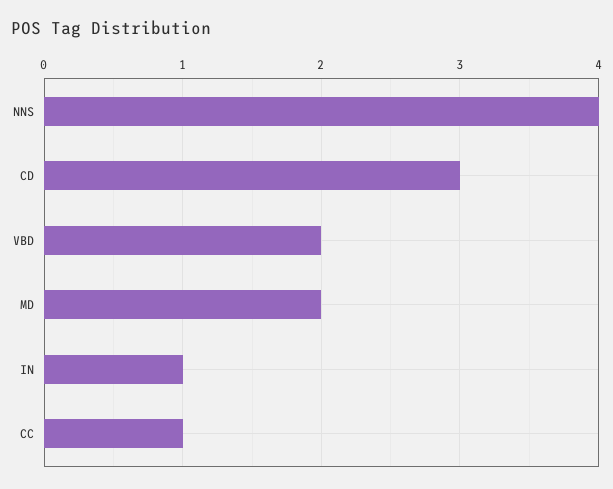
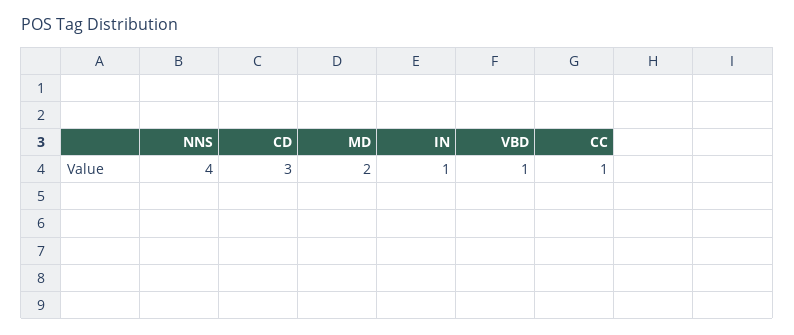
  {
    "NNS": 4,
    "CD": 3,
-   "VBD": 2,
+   "VBD": 1,
    "MD": 2,
    "IN": 1,
    "CC": 1
  }

